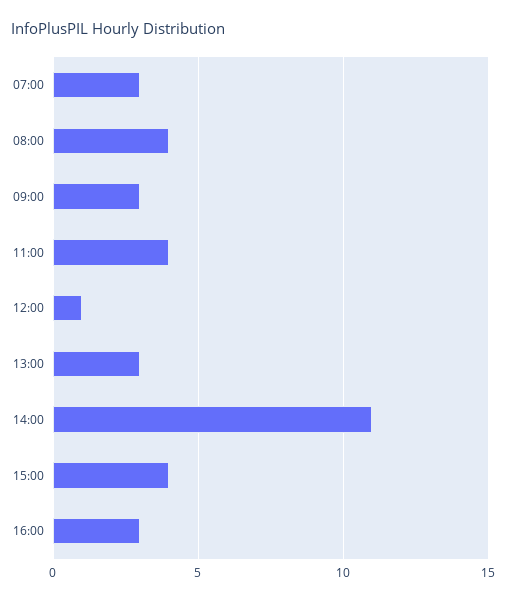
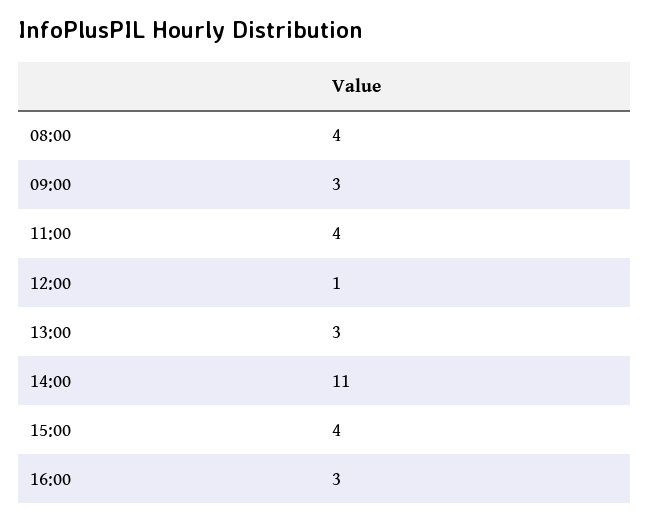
  {
-   "07:00": 3,
    "08:00": 4,
    "09:00": 3,
    "11:00": 4,
    "12:00": 1,
    "13:00": 3,
    "14:00": 11,
    "15:00": 4,
    "16:00": 3
  }

